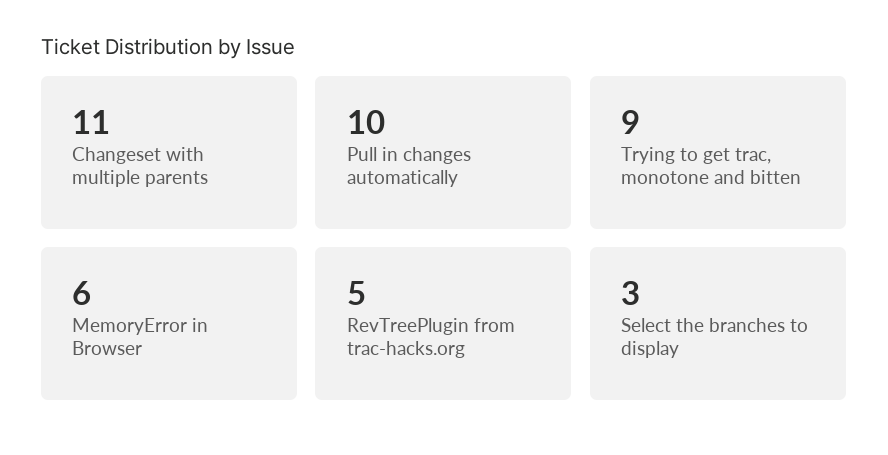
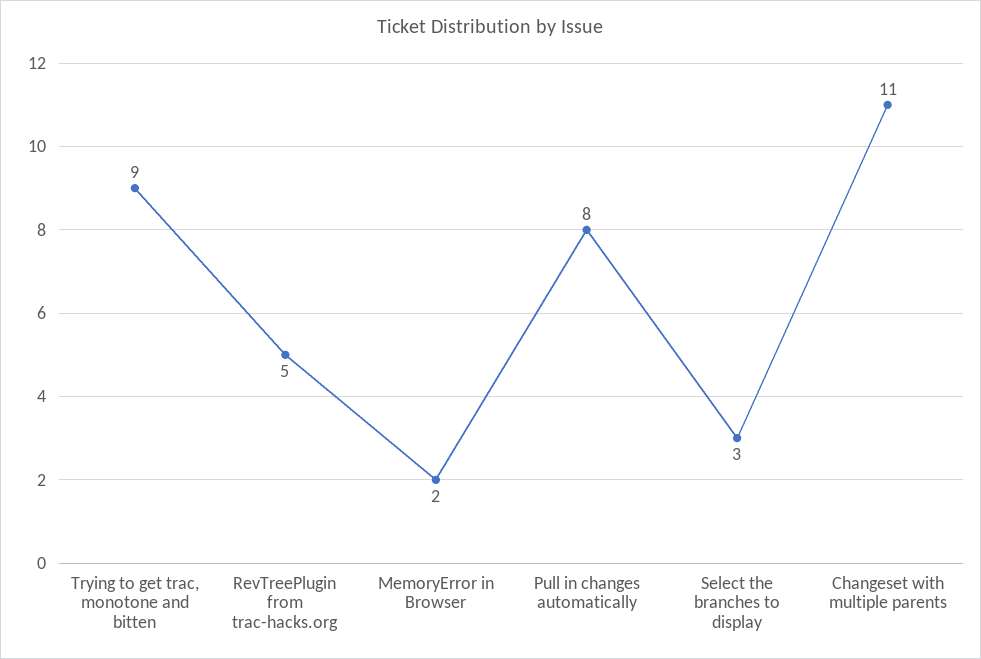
  {
    "Changeset with multiple parents": 11,
-   "Pull in changes automatically": 10,
+   "Pull in changes automatically": 8,
    "Trying to get trac, monotone and bitten": 9,
-   "MemoryError in Browser": 6,
+   "MemoryError in Browser": 2,
    "RevTreePlugin from trac-hacks.org": 5,
    "Select the branches to display": 3
  }

